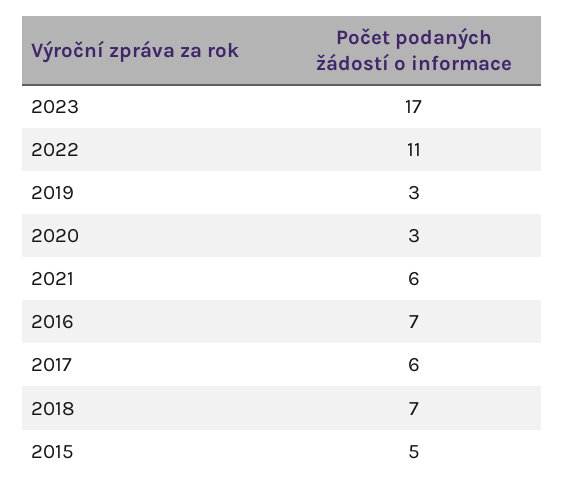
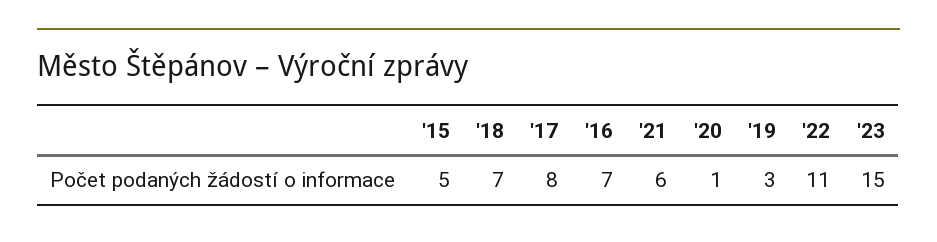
  {
-   "2023": 17,
+   "2023": 15,
    "2022": 11,
    "2019": 3,
-   "2020": 3,
+   "2020": 1,
    "2021": 6,
    "2016": 7,
-   "2017": 6,
+   "2017": 8,
    "2018": 7,
    "2015": 5
  }

